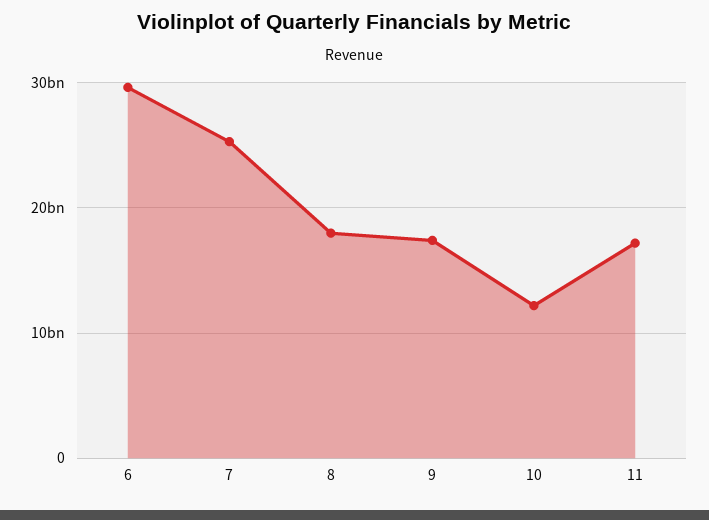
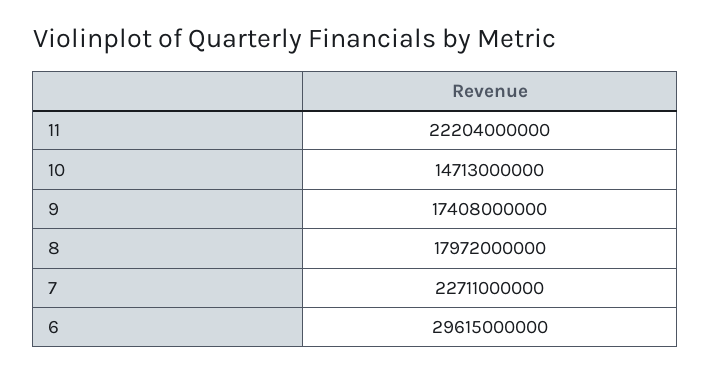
  {
    "6": 29615000000,
-   "7": 25000000000,
+   "7": 22711000000,
    "8": 17972000000,
    "9": 17408000000,
-   "10": 12000000000,
+   "10": 14713000000,
-   "11": 17000000000
+   "11": 22204000000
  }

